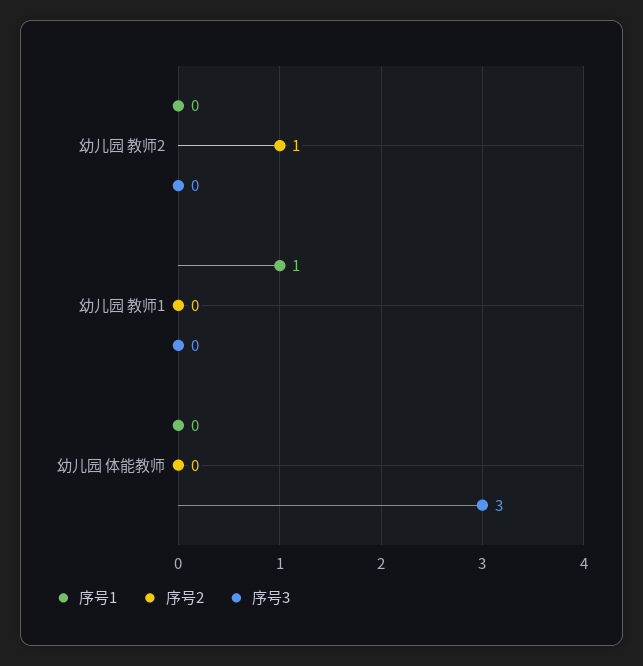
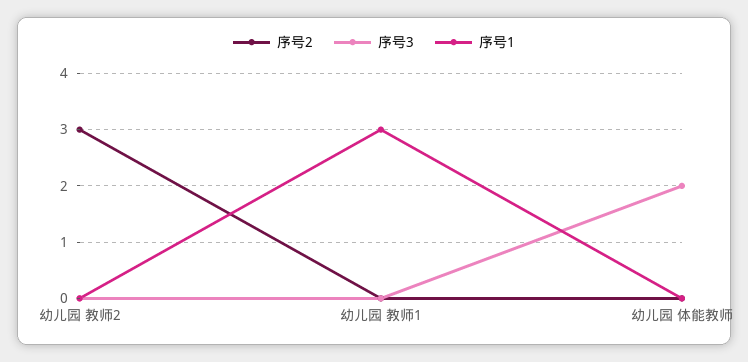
  {
    "序号1": {
      "幼儿园 教师2": 0,
-     "幼儿园 教师1": 1,
+     "幼儿园 教师1": 3,
      "幼儿园 体能教师": 0
    },
    "序号2": {
-     "幼儿园 教师2": 1,
+     "幼儿园 教师2": 3,
      "幼儿园 教师1": 0,
      "幼儿园 体能教师": 0
    },
    "序号3": {
      "幼儿园 教师2": 0,
      "幼儿园 教师1": 0,
-     "幼儿园 体能教师": 3
+     "幼儿园 体能教师": 2
    }
  }

